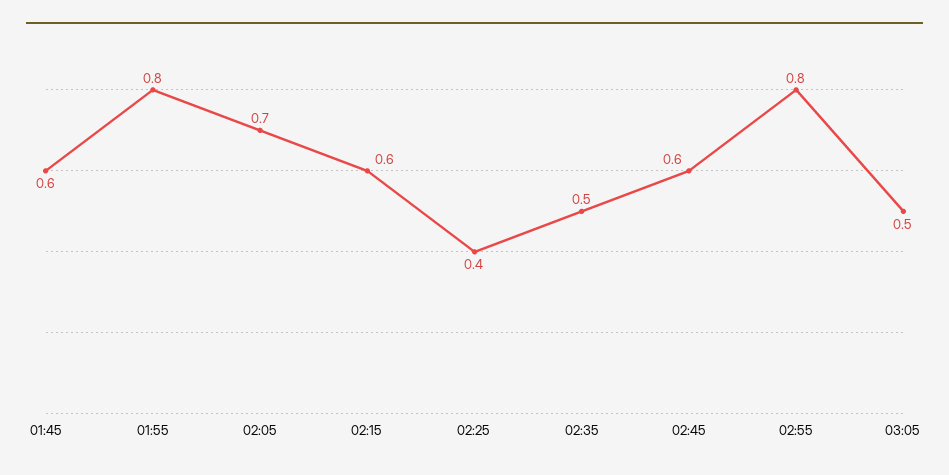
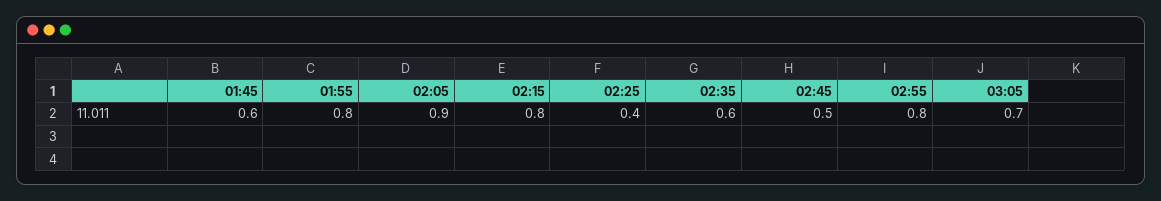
  {
    "01:45": 0.6,
    "01:55": 0.8,
-   "02:05": 0.7,
+   "02:05": 0.9,
-   "02:15": 0.6,
+   "02:15": 0.8,
    "02:25": 0.4,
-   "02:35": 0.5,
+   "02:35": 0.6,
-   "02:45": 0.6,
+   "02:45": 0.5,
    "02:55": 0.8,
-   "03:05": 0.5
+   "03:05": 0.7
  }

